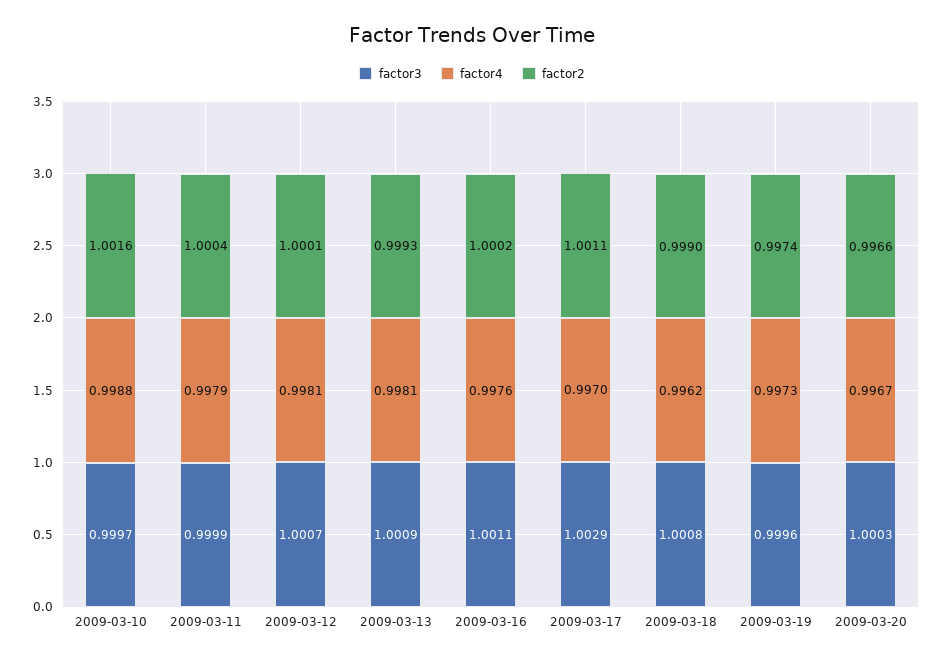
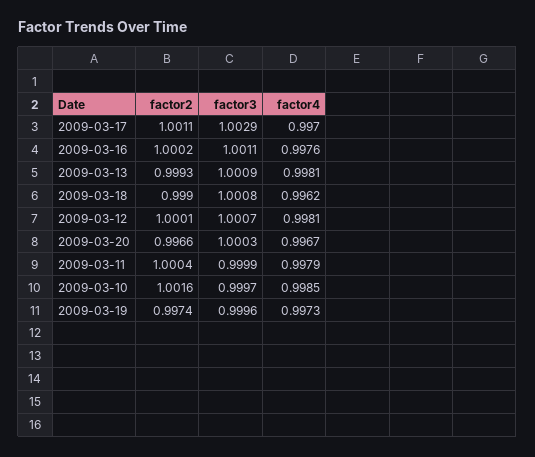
  {
    "factor3": {
      "2009-03-10": 0.9997,
      "2009-03-11": 0.9999,
      "2009-03-12": 1.0007,
      "2009-03-13": 1.0009,
      "2009-03-16": 1.0011,
      "2009-03-17": 1.0029,
      "2009-03-18": 1.0008,
      "2009-03-19": 0.9996,
      "2009-03-20": 1.0003
    },
    "factor4": {
-     "2009-03-10": 0.9988,
+     "2009-03-10": 0.9985,
      "2009-03-11": 0.9979,
      "2009-03-12": 0.9981,
      "2009-03-13": 0.9981,
      "2009-03-16": 0.9976,
      "2009-03-17": 0.997,
      "2009-03-18": 0.9962,
      "2009-03-19": 0.9973,
      "2009-03-20": 0.9967
    },
    "factor2": {
      "2009-03-10": 1.0016,
      "2009-03-11": 1.0004,
      "2009-03-12": 1.0001,
      "2009-03-13": 0.9993,
      "2009-03-16": 1.0002,
      "2009-03-17": 1.0011,
      "2009-03-18": 0.999,
      "2009-03-19": 0.9974,
      "2009-03-20": 0.9966
    }
  }

